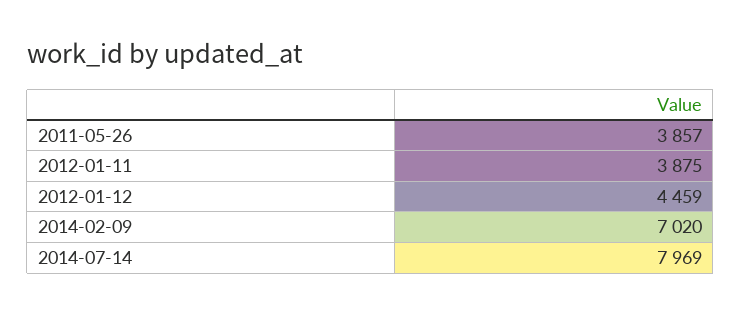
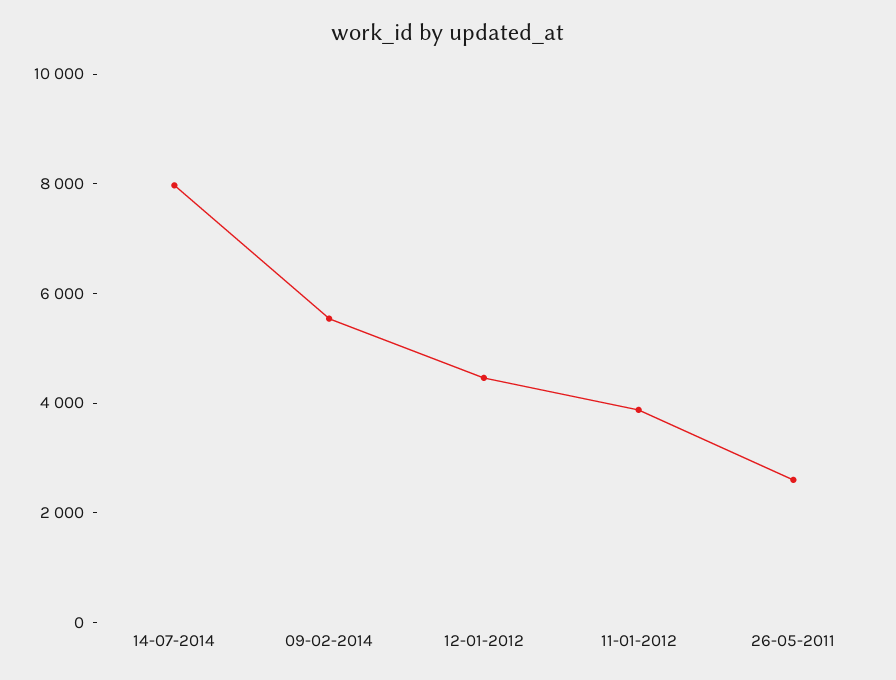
  {
-   "2011-05-26": 3857,
+   "2011-05-26": 2500,
    "2012-01-11": 3875,
    "2012-01-12": 4459,
-   "2014-02-09": 7020,
+   "2014-02-09": 5500,
    "2014-07-14": 7969
  }

